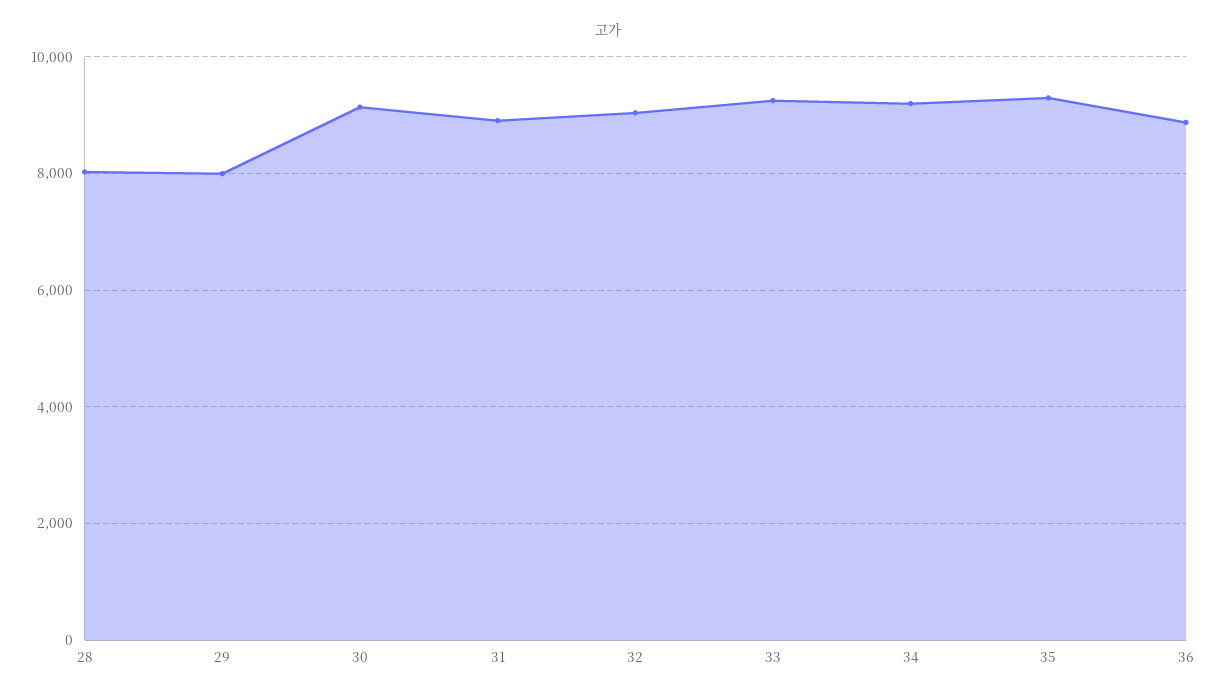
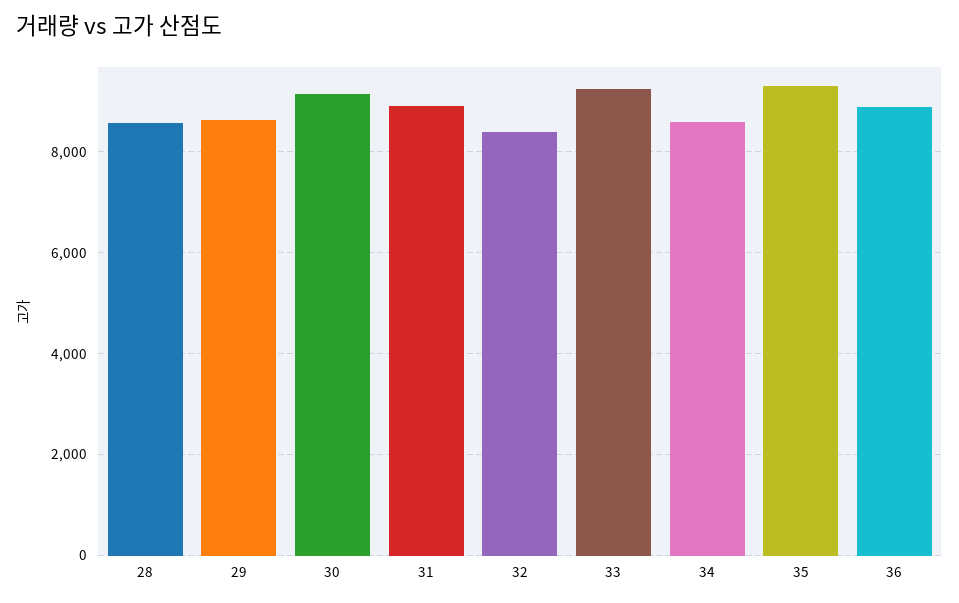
  {
-   "28": 8000,
+   "28": 8600,
-   "29": 8000,
+   "29": 8600,
    "30": 9200,
    "31": 9000,
-   "32": 9000,
+   "32": 8400,
    "33": 9200,
-   "34": 9200,
+   "34": 8600,
    "35": 9400,
    "36": 8800
  }

